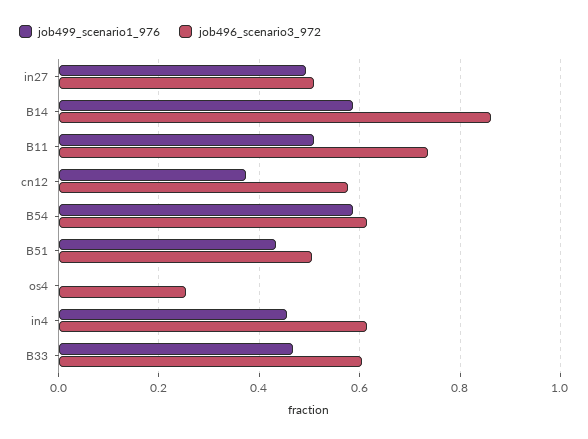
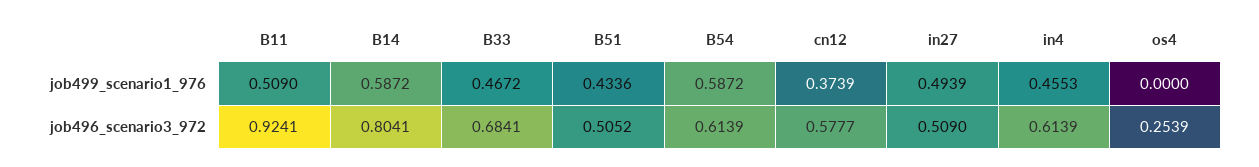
  {
    "job499_scenario1_976": {
      "in27": 0.4939,
      "B14": 0.5872,
      "B11": 0.509,
      "cn12": 0.3739,
      "B54": 0.5872,
      "B51": 0.4336,
      "os4": 0,
      "in4": 0.4553,
      "B33": 0.4672
    },
    "job496_scenario3_972": {
      "in27": 0.509,
-     "B14": 0.86,
+     "B14": 0.8041,
-     "B11": 0.74,
+     "B11": 0.9241,
      "cn12": 0.5777,
      "B54": 0.6139,
      "B51": 0.5052,
      "os4": 0.2539,
      "in4": 0.6139,
-     "B33": 0.6
+     "B33": 0.6841
    }
  }

